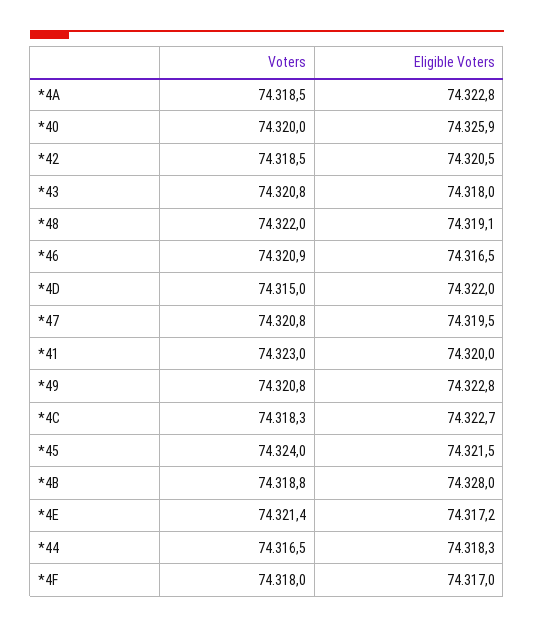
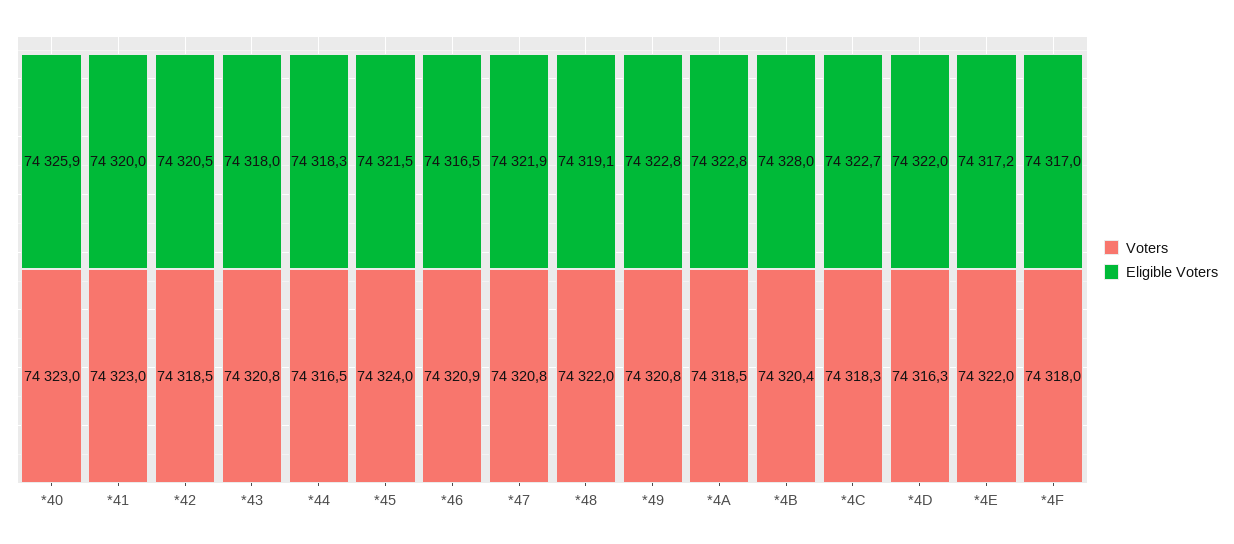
  {
    "Voters": {
      "*4A": 74318.5,
-     "*40": 74320,
+     "*40": 74323,
      "*42": 74318.5,
      "*43": 74320.8,
      "*48": 74322,
      "*46": 74320.9,
-     "*4D": 74315,
+     "*4D": 74316.3,
      "*47": 74320.8,
      "*41": 74323,
      "*49": 74320.8,
      "*4C": 74318.3,
      "*45": 74324,
-     "*4B": 74318.8,
+     "*4B": 74320.4,
-     "*4E": 74321.4,
+     "*4E": 74322,
      "*44": 74316.5,
      "*4F": 74318
    },
    "Eligible Voters": {
      "*4A": 74322.8,
      "*40": 74325.9,
      "*42": 74320.5,
      "*43": 74318,
      "*48": 74319.1,
      "*46": 74316.5,
      "*4D": 74322,
-     "*47": 74319.5,
+     "*47": 74321.9,
      "*41": 74320,
      "*49": 74322.8,
      "*4C": 74322.7,
      "*45": 74321.5,
      "*4B": 74328,
      "*4E": 74317.2,
      "*44": 74318.3,
      "*4F": 74317
    }
  }

